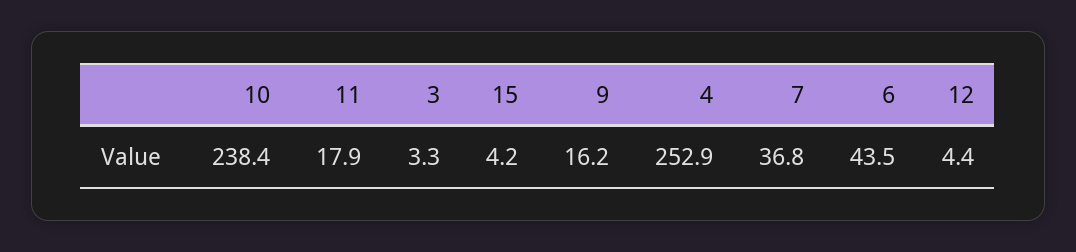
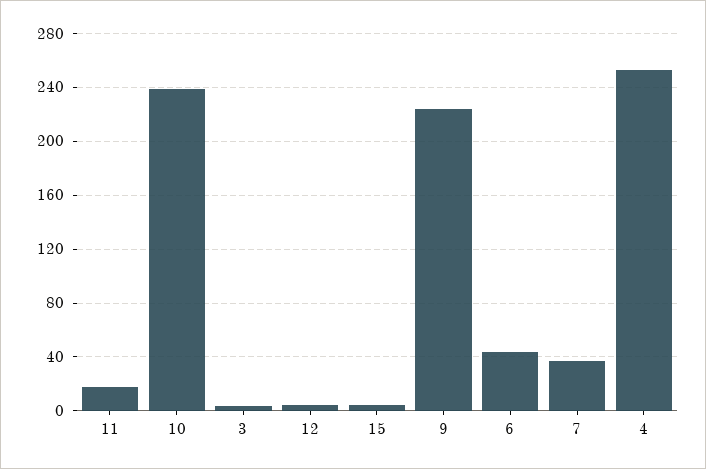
  {
    "10": 238.4,
    "11": 17.9,
    "3": 3.3,
    "15": 4.2,
-   "9": 16.2,
+   "9": 225,
    "4": 252.9,
    "7": 36.8,
    "6": 43.5,
    "12": 4.4
  }

